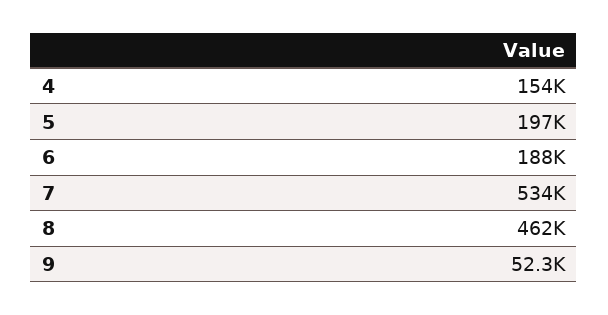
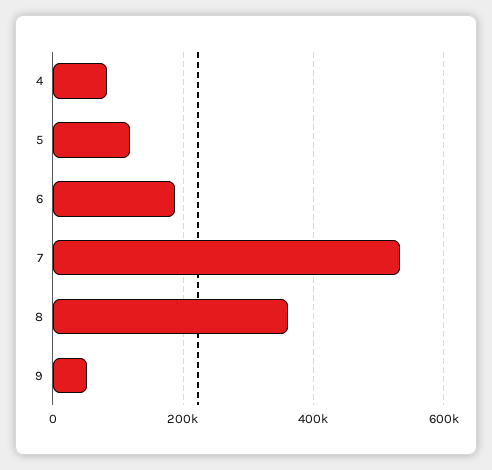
  {
-   "4": 154000,
+   "4": 80000,
-   "5": 197000,
+   "5": 120000,
    "6": 188000,
    "7": 534000,
-   "8": 462000,
+   "8": 360000,
    "9": 52300
  }

